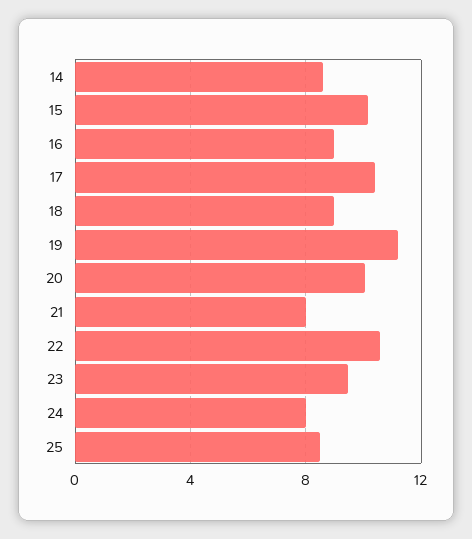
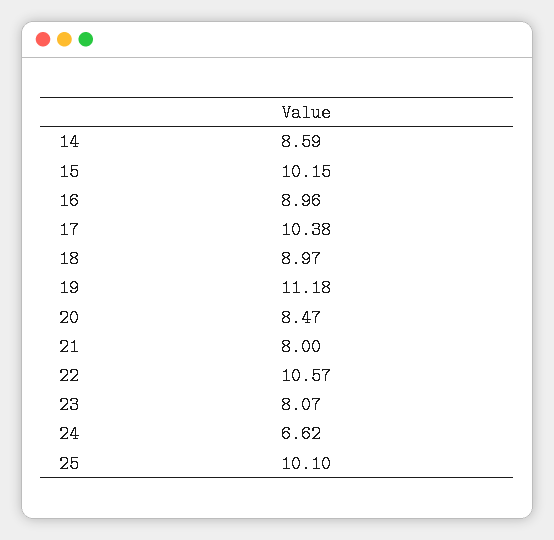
  {
    "14": 8.59,
    "15": 10.15,
    "16": 8.96,
    "17": 10.38,
    "18": 8.97,
    "19": 11.18,
-   "20": 10,
+   "20": 8.47,
    "21": 8,
    "22": 10.57,
-   "23": 9.5,
+   "23": 8.07,
-   "24": 8,
+   "24": 6.62,
-   "25": 8.5
+   "25": 10.1
  }

